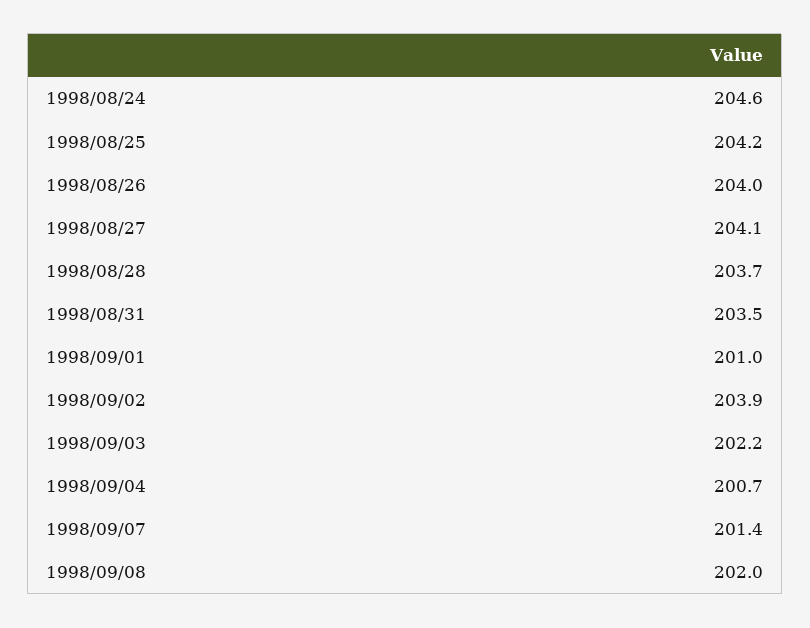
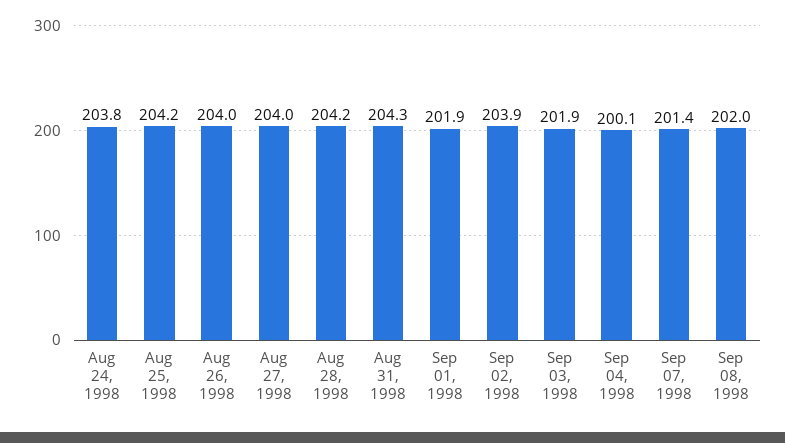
  {
-   "1998/08/24": 204.6,
+   "1998/08/24": 203.8,
    "1998/08/25": 204.2,
    "1998/08/26": 204,
-   "1998/08/27": 204.1,
+   "1998/08/27": 204,
-   "1998/08/28": 203.7,
+   "1998/08/28": 204.2,
-   "1998/08/31": 203.5,
+   "1998/08/31": 204.3,
-   "1998/09/01": 201,
+   "1998/09/01": 201.9,
    "1998/09/02": 203.9,
-   "1998/09/03": 202.2,
+   "1998/09/03": 201.9,
-   "1998/09/04": 200.7,
+   "1998/09/04": 200.1,
    "1998/09/07": 201.4,
    "1998/09/08": 202
  }

